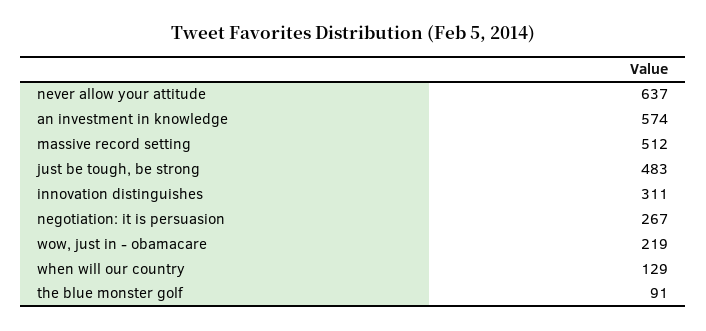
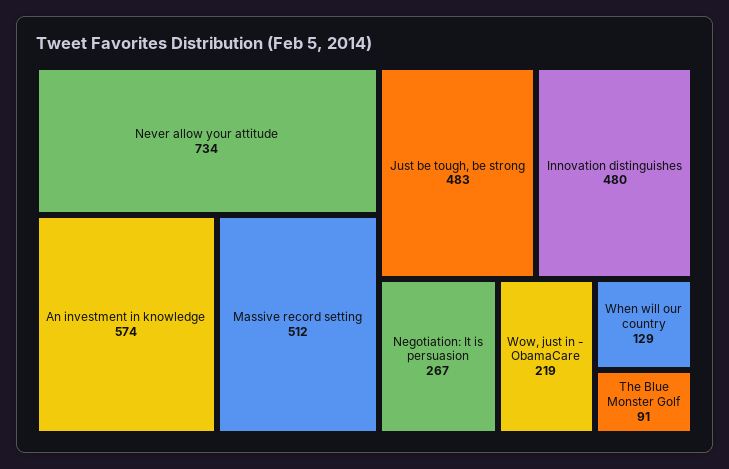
  {
-   "never allow your attitude": 637,
+   "never allow your attitude": 734,
    "an investment in knowledge": 574,
    "massive record setting": 512,
    "just be tough, be strong": 483,
-   "innovation distinguishes": 311,
+   "innovation distinguishes": 480,
    "negotiation: it is persuasion": 267,
    "wow, just in - obamacare": 219,
    "when will our country": 129,
    "the blue monster golf": 91
  }

